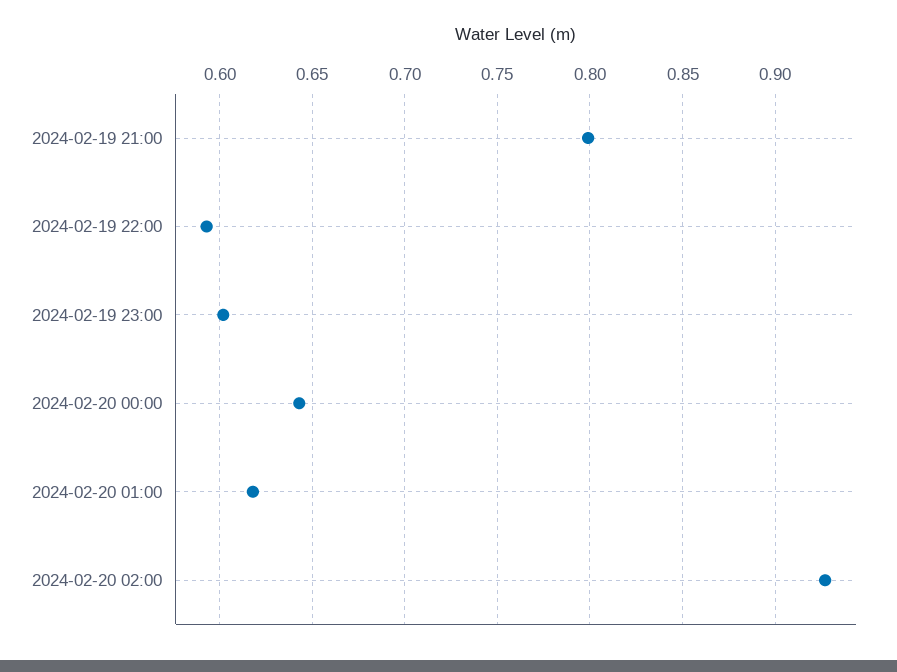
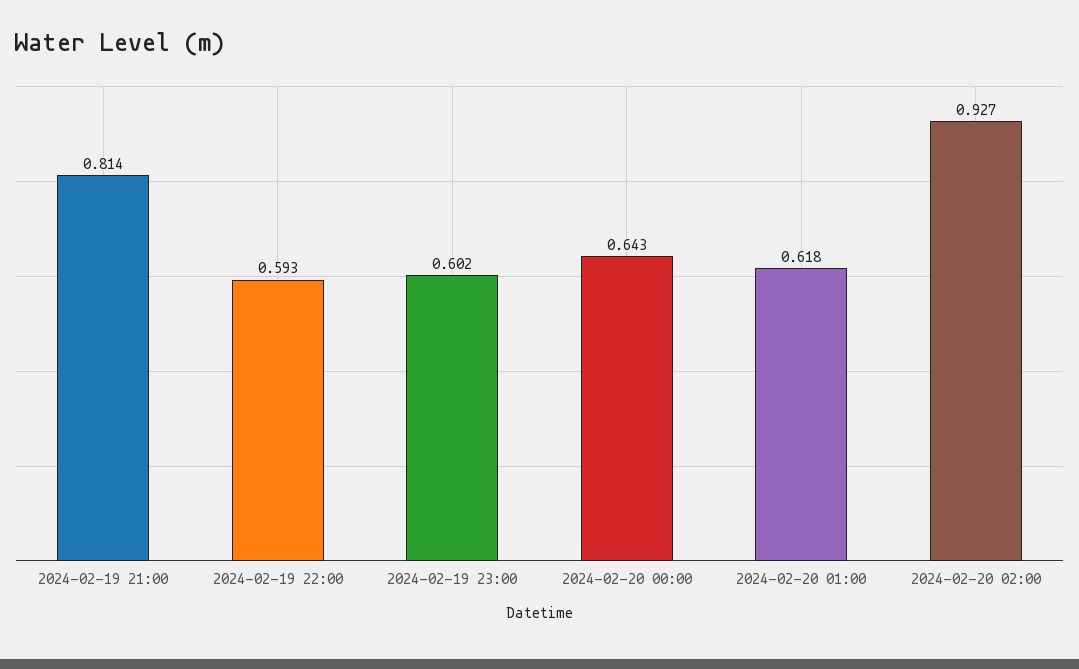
  {
-   "2024-02-19 21:00": 0.8,
+   "2024-02-19 21:00": 0.814,
    "2024-02-19 22:00": 0.593,
    "2024-02-19 23:00": 0.602,
    "2024-02-20 00:00": 0.643,
    "2024-02-20 01:00": 0.618,
    "2024-02-20 02:00": 0.927
  }

